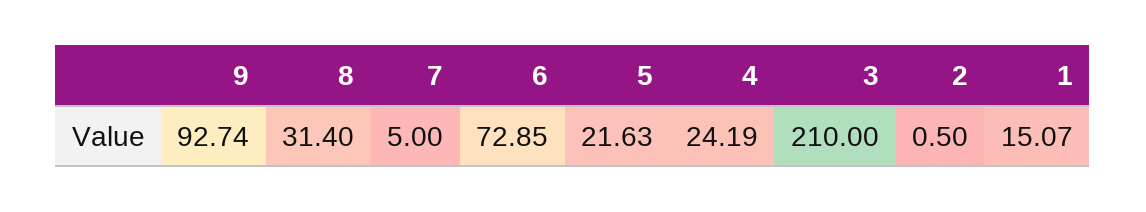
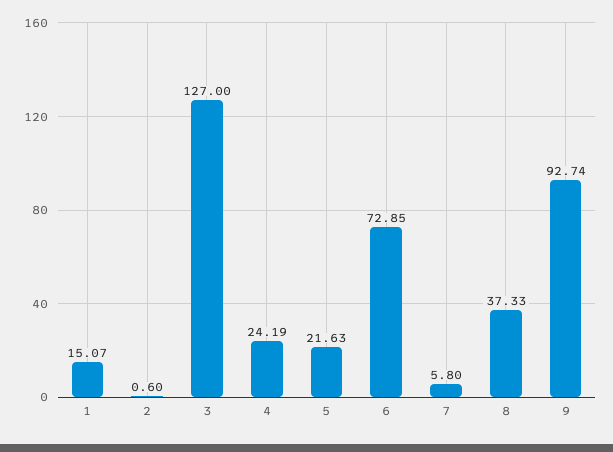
  {
    "9": 92.74,
-   "8": 31.4,
+   "8": 37.33,
-   "7": 5,
+   "7": 5.8,
    "6": 72.85,
    "5": 21.63,
    "4": 24.19,
-   "3": 210,
+   "3": 127,
-   "2": 0.5,
+   "2": 0.6,
    "1": 15.07
  }

